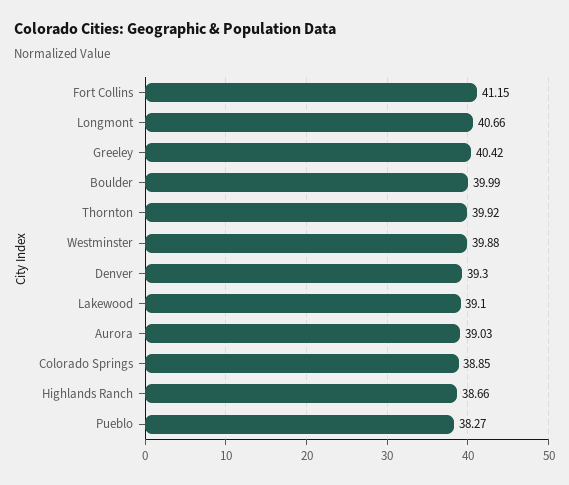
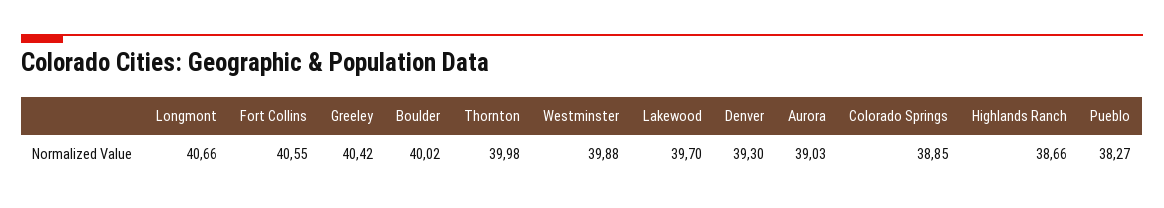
  {
-   "Fort Collins": 41.15,
+   "Fort Collins": 40.55,
    "Longmont": 40.66,
    "Greeley": 40.42,
-   "Boulder": 39.99,
+   "Boulder": 40.02,
-   "Thornton": 39.92,
+   "Thornton": 39.98,
    "Westminster": 39.88,
    "Denver": 39.3,
-   "Lakewood": 39.1,
+   "Lakewood": 39.7,
    "Aurora": 39.03,
    "Colorado Springs": 38.85,
    "Highlands Ranch": 38.66,
    "Pueblo": 38.27
  }

